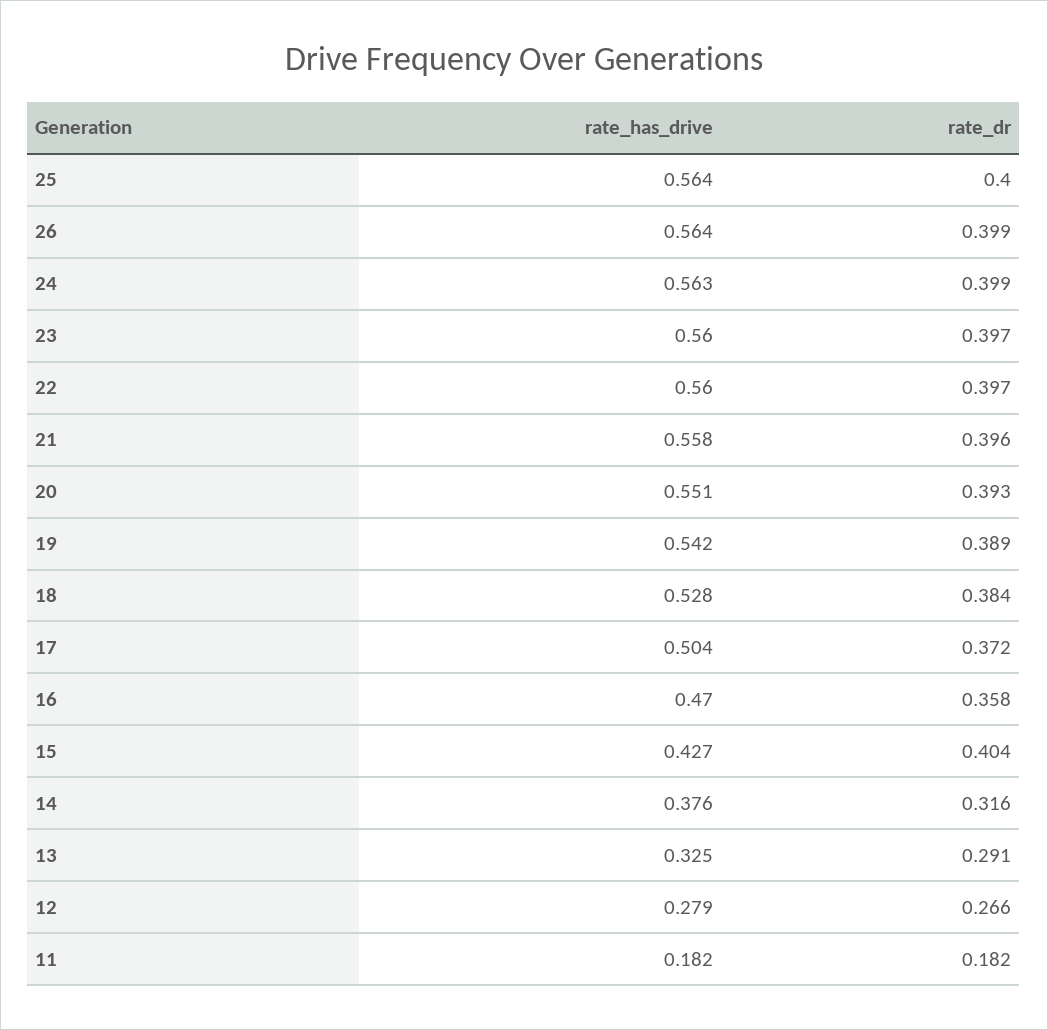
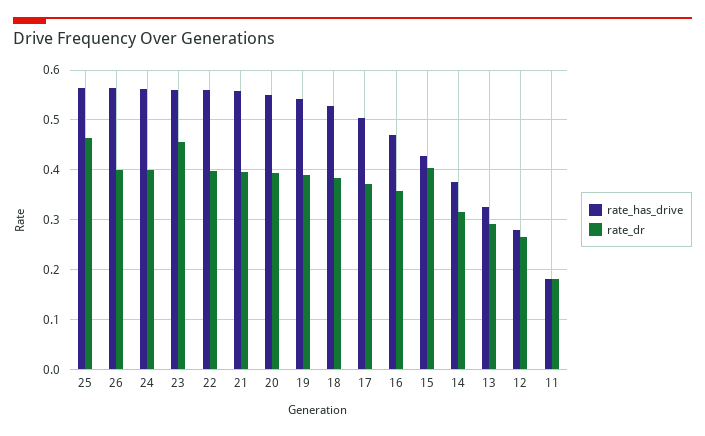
  {
    "rate_has_drive": {
      "25": 0.564,
      "26": 0.564,
      "24": 0.563,
      "23": 0.56,
      "22": 0.56,
      "21": 0.558,
      "20": 0.551,
      "19": 0.542,
      "18": 0.528,
      "17": 0.504,
      "16": 0.47,
      "15": 0.427,
      "14": 0.376,
      "13": 0.325,
      "12": 0.279,
      "11": 0.182
    },
    "rate_dr": {
-     "25": 0.4,
+     "25": 0.46,
      "26": 0.399,
      "24": 0.399,
-     "23": 0.397,
+     "23": 0.46,
      "22": 0.397,
      "21": 0.396,
      "20": 0.393,
      "19": 0.389,
      "18": 0.384,
      "17": 0.372,
      "16": 0.358,
      "15": 0.404,
      "14": 0.316,
      "13": 0.291,
      "12": 0.266,
      "11": 0.182
    }
  }

